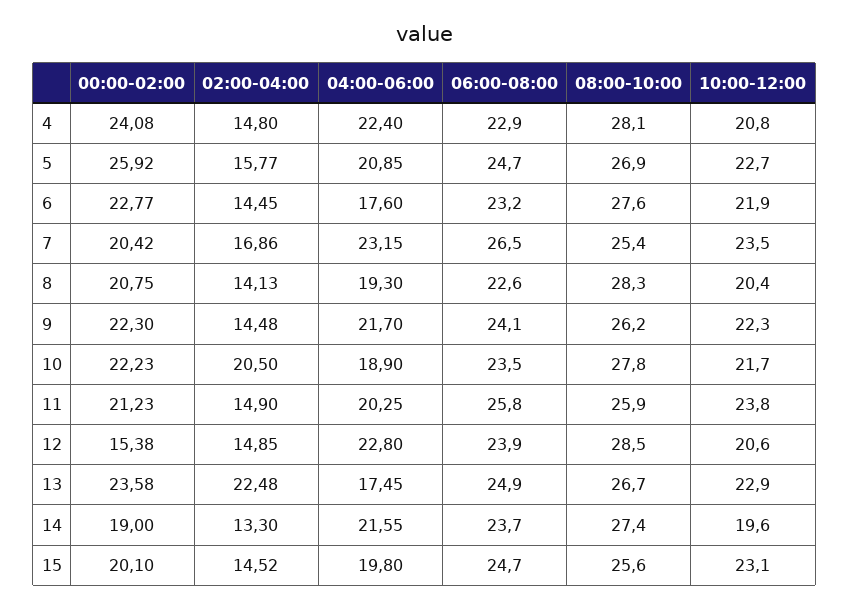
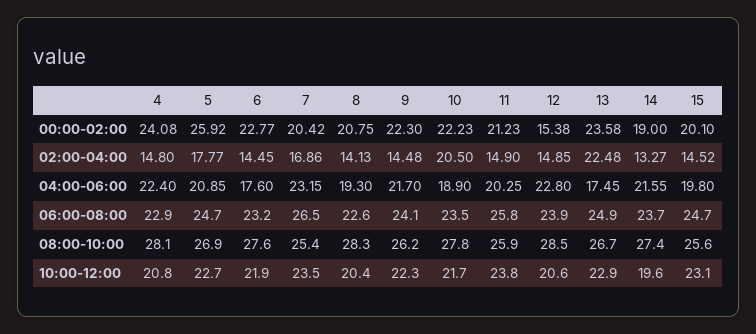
  {
    "00:00-02:00": {
      "4": 24.08,
      "5": 25.92,
      "6": 22.77,
      "7": 20.42,
      "8": 20.75,
      "9": 22.3,
      "10": 22.23,
      "11": 21.23,
      "12": 15.38,
      "13": 23.58,
      "14": 19,
      "15": 20.1
    },
    "02:00-04:00": {
      "4": 14.8,
-     "5": 15.77,
+     "5": 17.77,
      "6": 14.45,
      "7": 16.86,
      "8": 14.13,
      "9": 14.48,
      "10": 20.5,
      "11": 14.9,
      "12": 14.85,
      "13": 22.48,
-     "14": 13.3,
+     "14": 13.27,
      "15": 14.52
    },
    "04:00-06:00": {
      "4": 22.4,
      "5": 20.85,
      "6": 17.6,
      "7": 23.15,
      "8": 19.3,
      "9": 21.7,
      "10": 18.9,
      "11": 20.25,
      "12": 22.8,
      "13": 17.45,
      "14": 21.55,
      "15": 19.8
    },
    "06:00-08:00": {
      "4": 22.9,
      "5": 24.7,
      "6": 23.2,
      "7": 26.5,
      "8": 22.6,
      "9": 24.1,
      "10": 23.5,
      "11": 25.8,
      "12": 23.9,
      "13": 24.9,
      "14": 23.7,
      "15": 24.7
    },
    "08:00-10:00": {
      "4": 28.1,
      "5": 26.9,
      "6": 27.6,
      "7": 25.4,
      "8": 28.3,
      "9": 26.2,
      "10": 27.8,
      "11": 25.9,
      "12": 28.5,
      "13": 26.7,
      "14": 27.4,
      "15": 25.6
    },
    "10:00-12:00": {
      "4": 20.8,
      "5": 22.7,
      "6": 21.9,
      "7": 23.5,
      "8": 20.4,
      "9": 22.3,
      "10": 21.7,
      "11": 23.8,
      "12": 20.6,
      "13": 22.9,
      "14": 19.6,
      "15": 23.1
    }
  }

